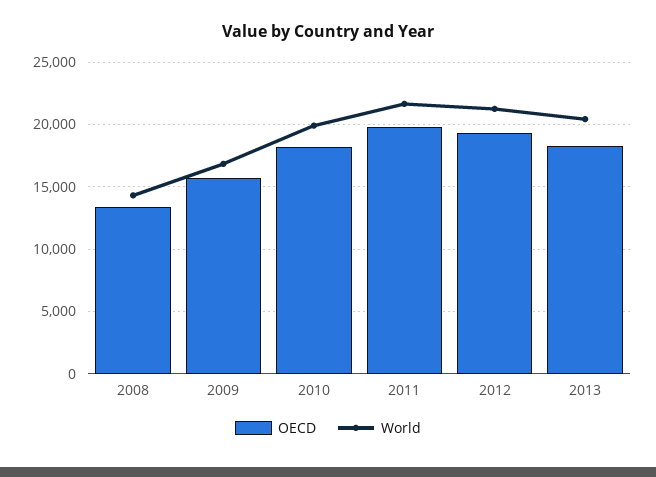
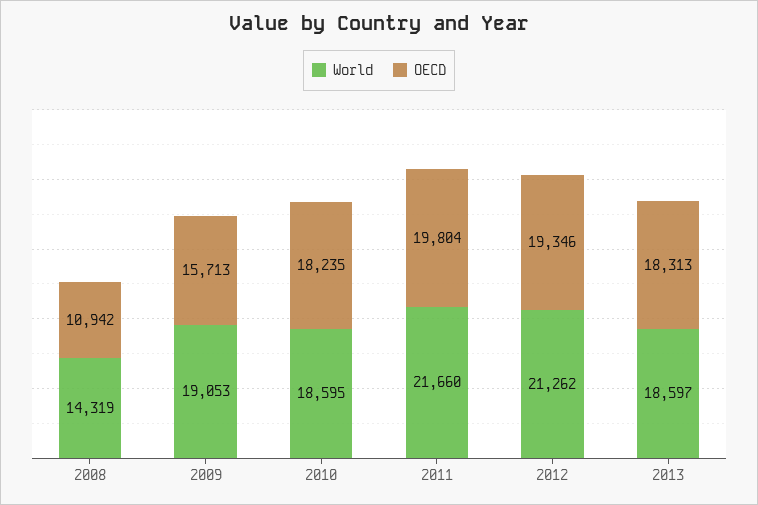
  {
    "OECD": {
-     "2008": 13500,
+     "2008": 10942,
      "2009": 15713,
      "2010": 18235,
      "2011": 19804,
      "2012": 19346,
      "2013": 18313
    },
    "World": {
      "2008": 14319,
-     "2009": 17000,
+     "2009": 19053,
-     "2010": 20000,
+     "2010": 18595,
      "2011": 21660,
      "2012": 21262,
-     "2013": 20500
+     "2013": 18597
    }
  }

